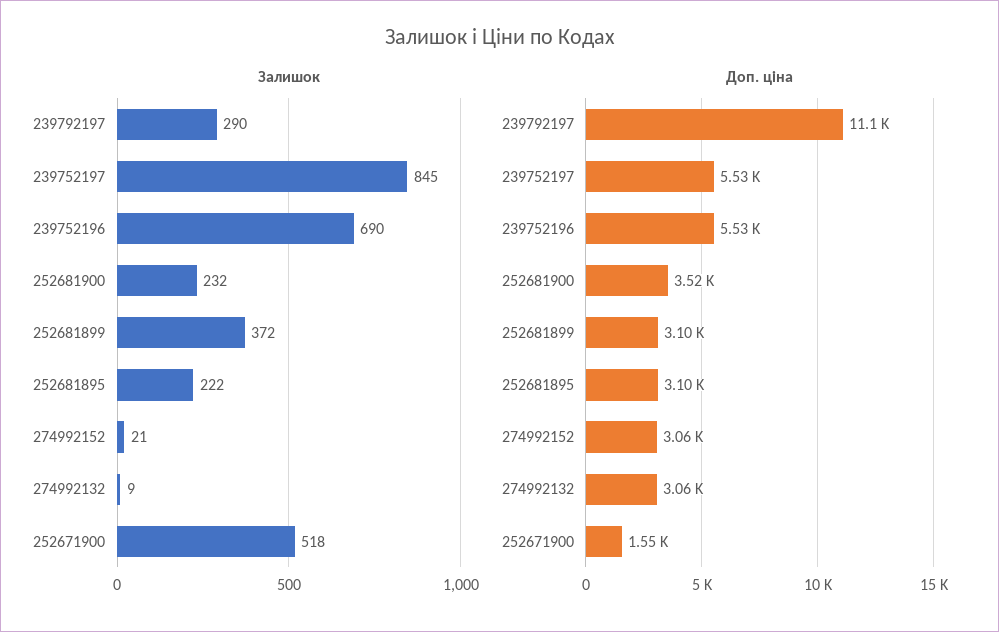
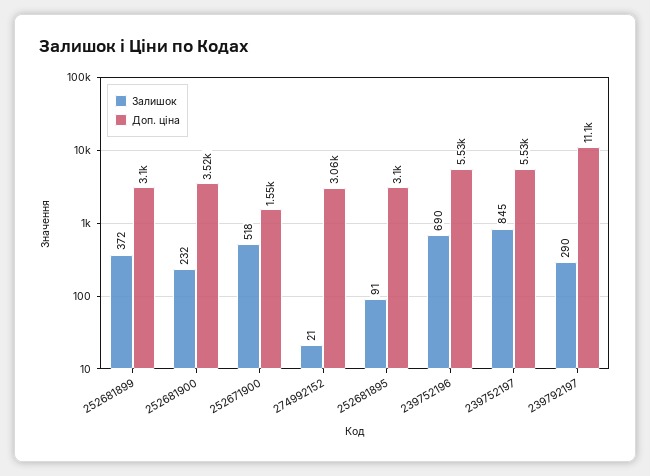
  {
    "Залишок": {
      "239792197": 290,
      "239752197": 845,
      "239752196": 690,
      "252681900": 232,
      "252681899": 372,
-     "252681895": 222,
+     "252681895": 91,
      "274992152": 21,
-     "274992132": 9,
      "252671900": 518
    },
    "Доп. ціна": {
      "239792197": 11100,
      "239752197": 5530,
      "239752196": 5530,
      "252681900": 3520,
      "252681899": 3100,
      "252681895": 3100,
      "274992152": 3060,
-     "274992132": 3060,
      "252671900": 1550
    }
  }

